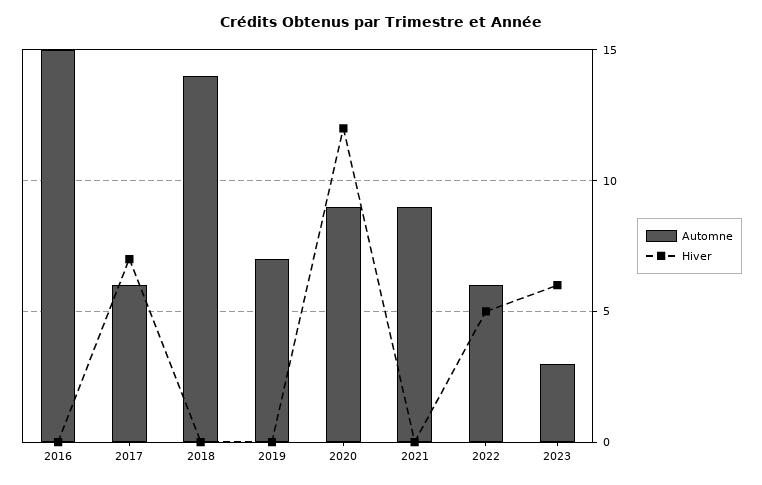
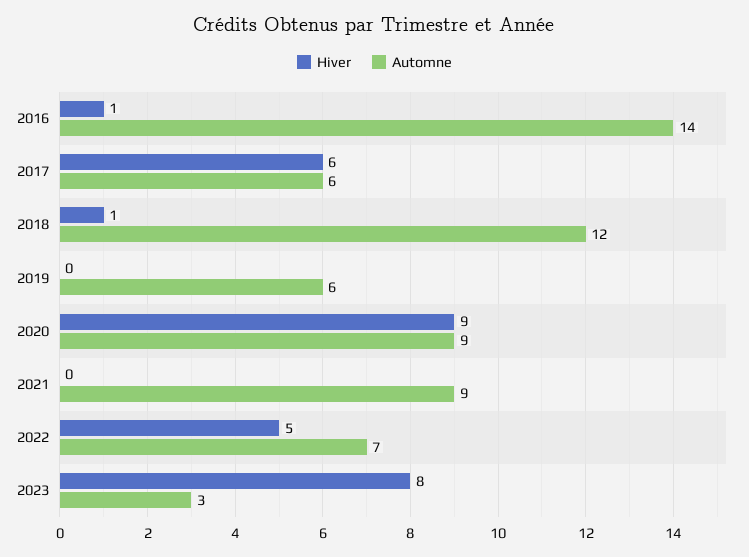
  {
    "Automne": {
-     "2016": 15,
+     "2016": 14,
      "2017": 6,
-     "2018": 14,
+     "2018": 12,
-     "2019": 7,
+     "2019": 6,
      "2020": 9,
      "2021": 9,
-     "2022": 6,
+     "2022": 7,
      "2023": 3
    },
    "Hiver": {
-     "2016": 0,
+     "2016": 1,
-     "2017": 7,
+     "2017": 6,
-     "2018": 0,
+     "2018": 1,
      "2019": 0,
-     "2020": 12,
+     "2020": 9,
      "2021": 0,
      "2022": 5,
-     "2023": 6
+     "2023": 8
    }
  }

